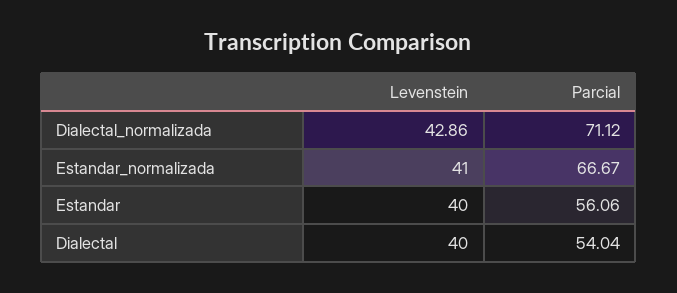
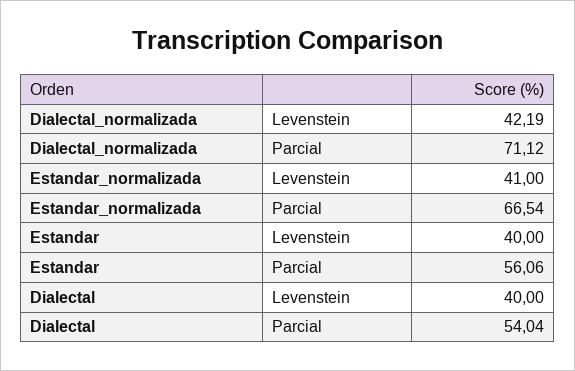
  {
    "Levenstein": {
-     "Dialectal_normalizada": 42.86,
+     "Dialectal_normalizada": 42.19,
      "Estandar_normalizada": 41,
      "Estandar": 40,
      "Dialectal": 40
    },
    "Parcial": {
      "Dialectal_normalizada": 71.12,
-     "Estandar_normalizada": 66.67,
+     "Estandar_normalizada": 66.54,
      "Estandar": 56.06,
      "Dialectal": 54.04
    }
  }

